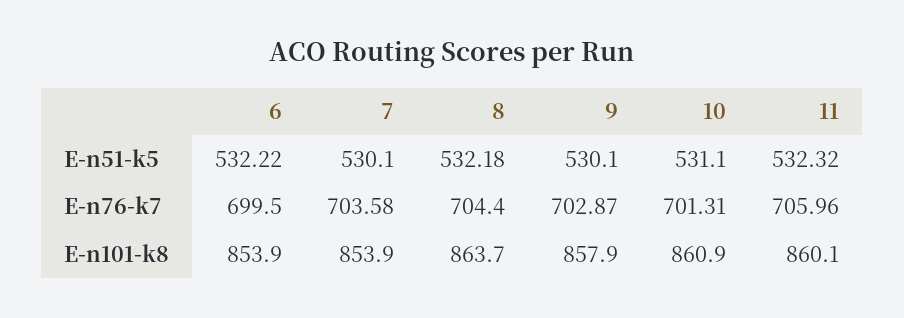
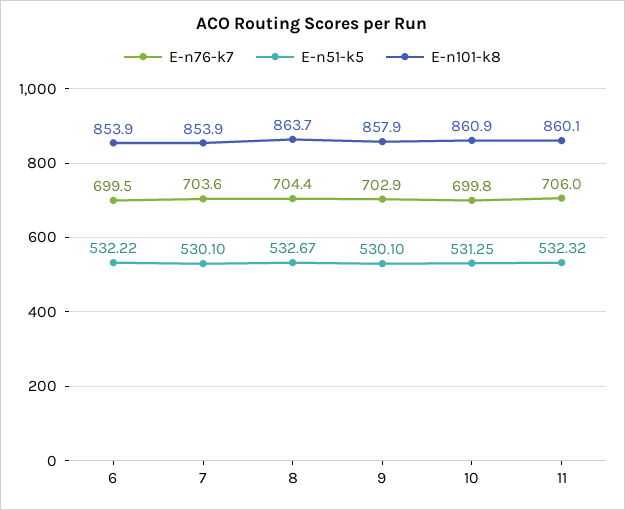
  {
    "E-n51-k5": {
      "6": 532.22,
      "7": 530.1,
-     "8": 532.18,
+     "8": 532.67,
      "9": 530.1,
-     "10": 531.1,
+     "10": 531.25,
      "11": 532.32
    },
    "E-n76-k7": {
      "6": 699.5,
      "7": 703.58,
      "8": 704.4,
      "9": 702.87,
-     "10": 701.31,
+     "10": 699.8,
      "11": 705.96
    },
    "E-n101-k8": {
      "6": 853.9,
      "7": 853.9,
      "8": 863.7,
      "9": 857.9,
      "10": 860.9,
      "11": 860.1
    }
  }

